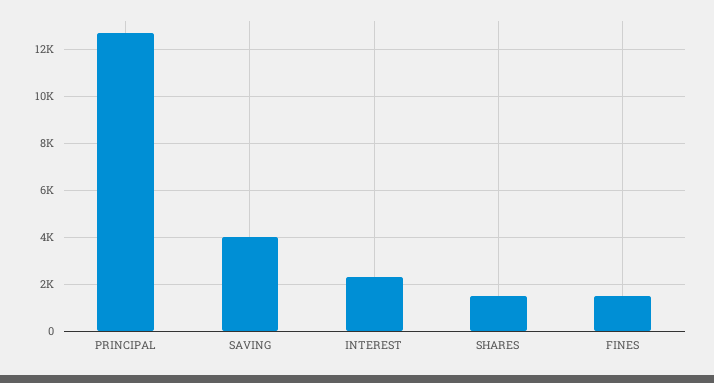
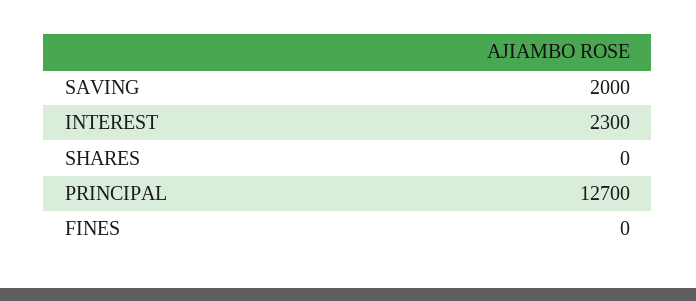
  {
    "PRINCIPAL": 12700,
-   "SAVING": 4000,
+   "SAVING": 2000,
    "INTEREST": 2300,
-   "SHARES": 1500,
+   "SHARES": 0,
-   "FINES": 1500
+   "FINES": 0
  }

